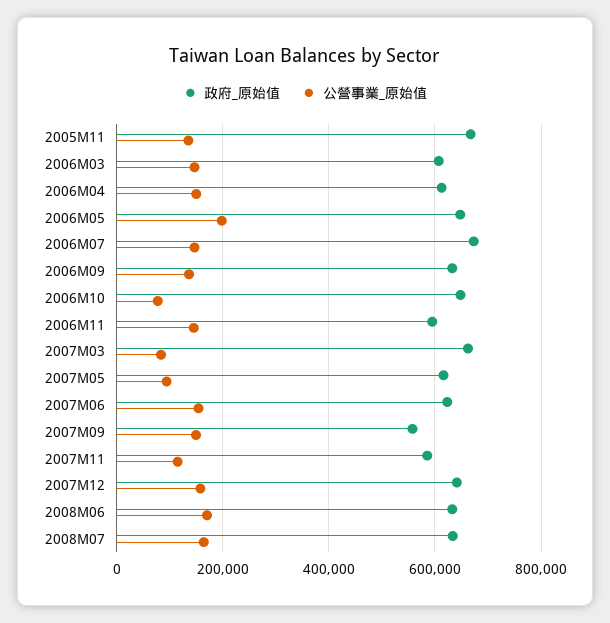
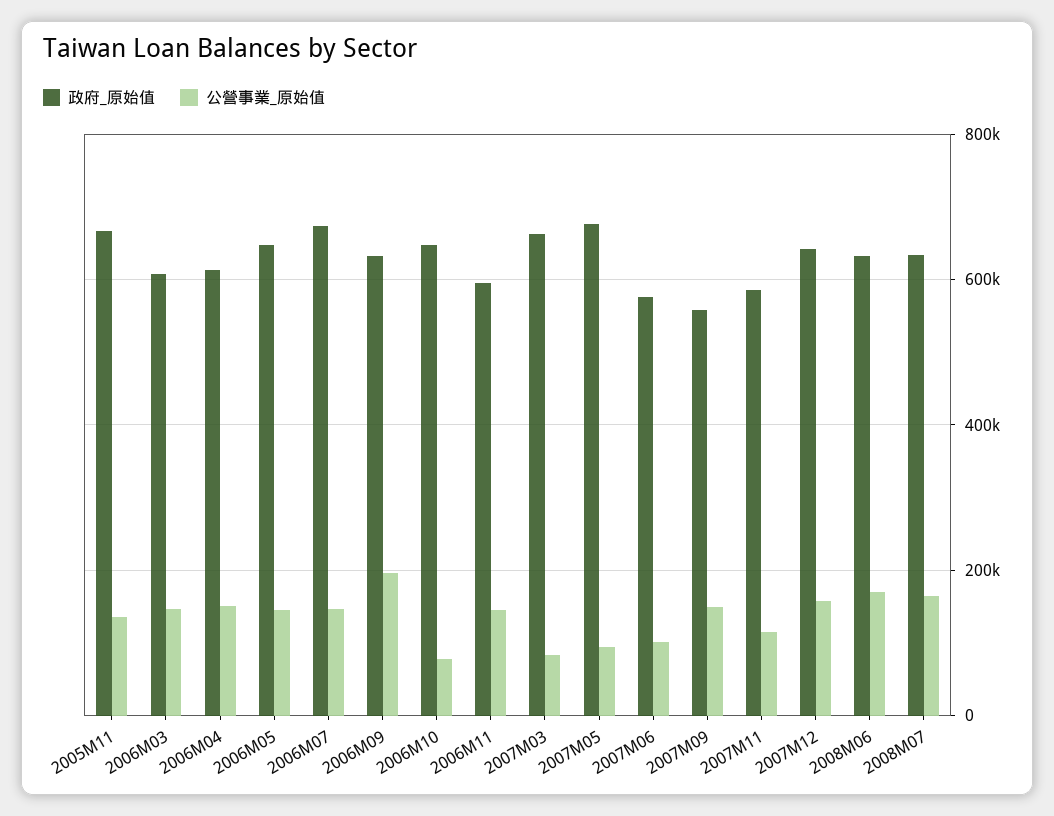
  {
    "政府_原始值": {
      "2005M11": 660000,
      "2006M03": 600000,
      "2006M04": 620000,
      "2006M05": 640000,
      "2006M07": 680000,
      "2006M09": 640000,
      "2006M10": 640000,
      "2006M11": 600000,
      "2007M03": 660000,
-     "2007M05": 620000,
+     "2007M05": 680000,
-     "2007M06": 620000,
+     "2007M06": 580000,
      "2007M09": 560000,
      "2007M11": 580000,
      "2007M12": 640000,
      "2008M06": 640000,
      "2008M07": 640000
    },
    "公營事業_原始值": {
      "2005M11": 140000,
      "2006M03": 140000,
      "2006M04": 160000,
-     "2006M05": 200000,
+     "2006M05": 140000,
      "2006M07": 140000,
-     "2006M09": 140000,
+     "2006M09": 200000,
      "2006M10": 80000,
      "2006M11": 140000,
      "2007M03": 80000,
      "2007M05": 100000,
-     "2007M06": 160000,
+     "2007M06": 100000,
      "2007M09": 140000,
      "2007M11": 120000,
      "2007M12": 160000,
      "2008M06": 180000,
      "2008M07": 160000
    }
  }

